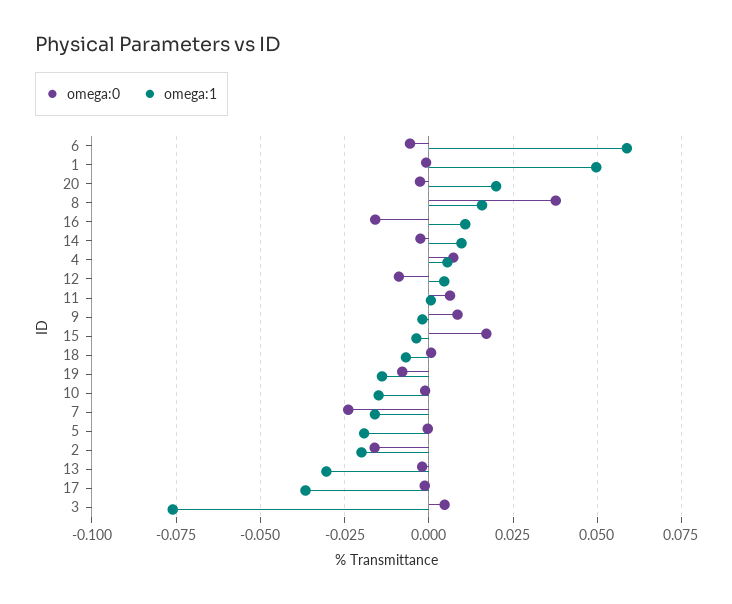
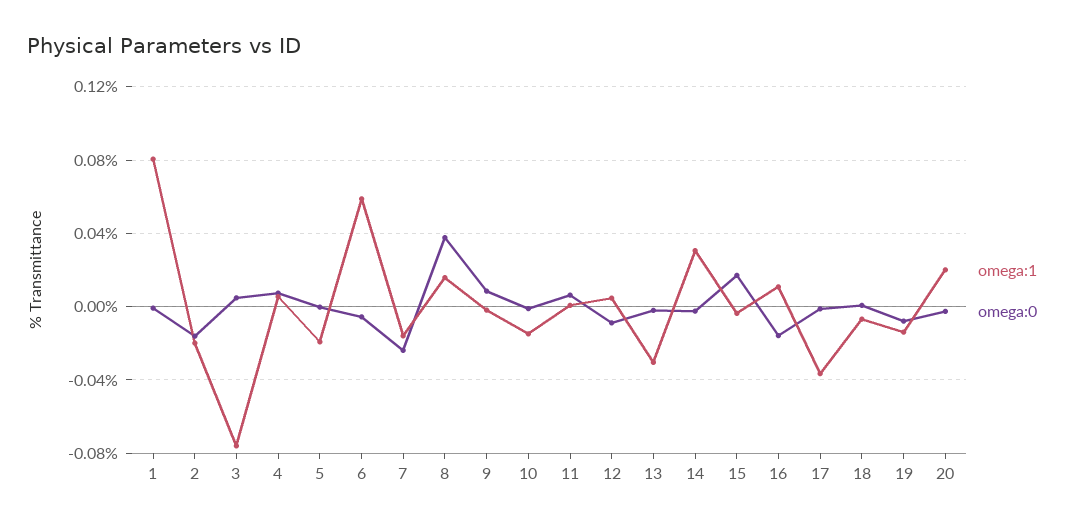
  {
    "omega:0": {
      "6": -0.005,
      "1": 0,
      "20": -0.0025,
      "8": 0.0375,
      "16": -0.015,
      "14": -0.0025,
      "4": 0.0075,
      "12": -0.01,
      "11": 0.0075,
      "9": 0.0075,
      "15": 0.0175,
      "18": 0,
      "19": -0.0075,
      "10": 0,
      "7": -0.025,
      "5": 0,
      "2": -0.015,
      "13": -0.0025,
      "17": 0,
      "3": 0.005
    },
    "omega:1": {
      "6": 0.06,
-     "1": 0.05,
+     "1": 0.08,
      "20": 0.02,
      "8": 0.015,
      "16": 0.01,
-     "14": 0.01,
+     "14": 0.03,
      "4": 0.005,
      "12": 0.005,
      "11": 0,
      "9": -0.0025,
      "15": -0.0025,
      "18": -0.0075,
      "19": -0.015,
      "10": -0.015,
      "7": -0.015,
      "5": -0.02,
      "2": -0.02,
      "13": -0.03,
      "17": -0.0375,
      "3": -0.075
    }
  }

